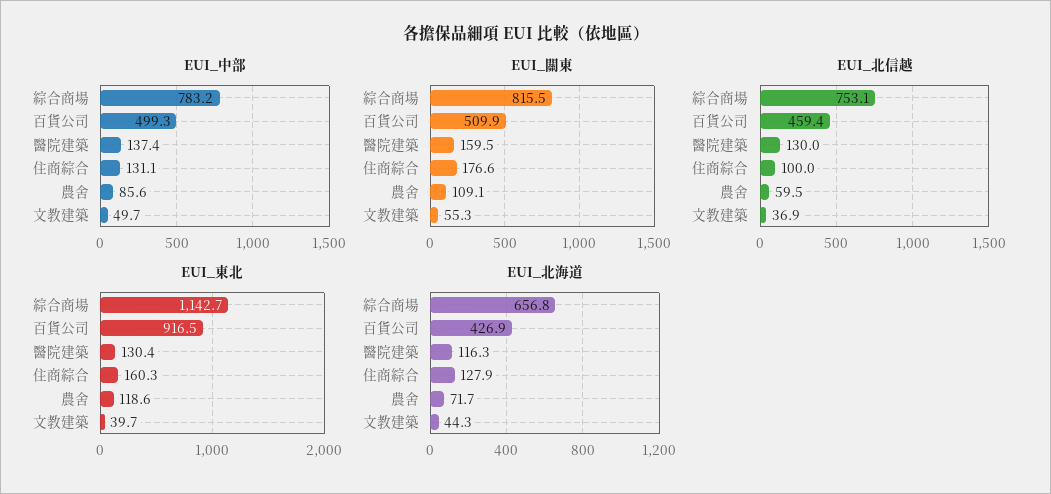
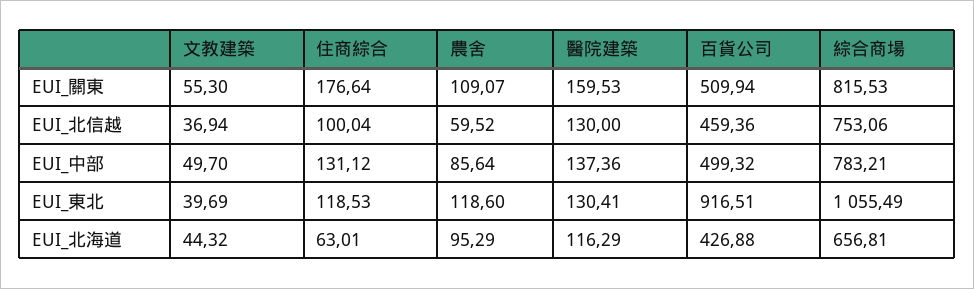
  {
    "EUI_中部": {
      "綜合商場": 783.21,
      "百貨公司": 499.32,
      "醫院建築": 137.36,
      "住商綜合": 131.12,
      "農舍": 85.64,
      "文教建築": 49.7
    },
    "EUI_關東": {
      "綜合商場": 815.53,
      "百貨公司": 509.94,
      "醫院建築": 159.53,
      "住商綜合": 176.64,
      "農舍": 109.07,
      "文教建築": 55.3
    },
    "EUI_北信越": {
      "綜合商場": 753.06,
      "百貨公司": 459.36,
      "醫院建築": 130,
      "住商綜合": 100.04,
      "農舍": 59.52,
      "文教建築": 36.94
    },
    "EUI_東北": {
-     "綜合商場": 1142.7,
+     "綜合商場": 1055.49,
      "百貨公司": 916.51,
      "醫院建築": 130.41,
-     "住商綜合": 160.3,
+     "住商綜合": 118.53,
      "農舍": 118.6,
      "文教建築": 39.69
    },
    "EUI_北海道": {
      "綜合商場": 656.81,
      "百貨公司": 426.88,
      "醫院建築": 116.29,
-     "住商綜合": 127.9,
+     "住商綜合": 63.01,
-     "農舍": 71.7,
+     "農舍": 95.29,
      "文教建築": 44.32
    }
  }

